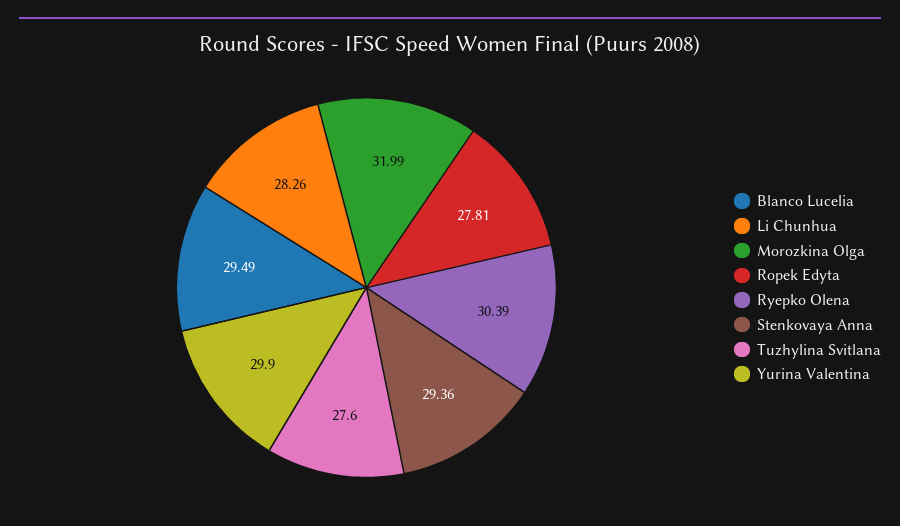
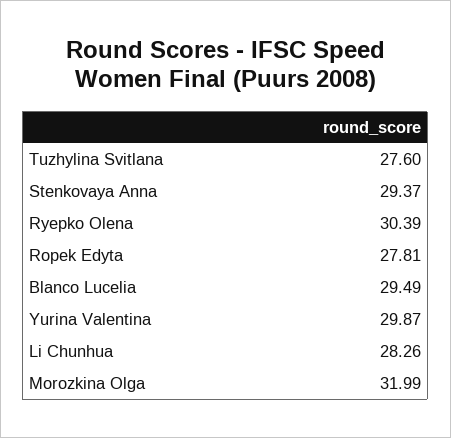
  {
    "Blanco Lucelia": 29.49,
    "Li Chunhua": 28.26,
    "Morozkina Olga": 31.99,
    "Ropek Edyta": 27.81,
    "Ryepko Olena": 30.39,
-   "Stenkovaya Anna": 29.36,
+   "Stenkovaya Anna": 29.37,
    "Tuzhylina Svitlana": 27.6,
-   "Yurina Valentina": 29.9
+   "Yurina Valentina": 29.87
  }

